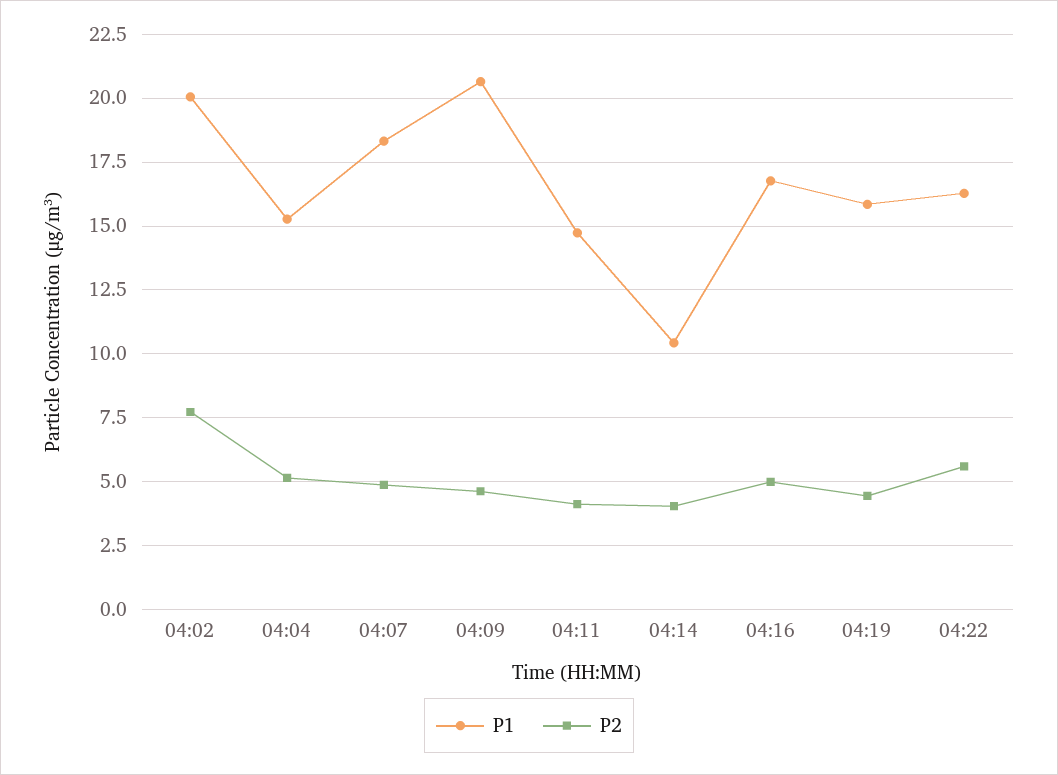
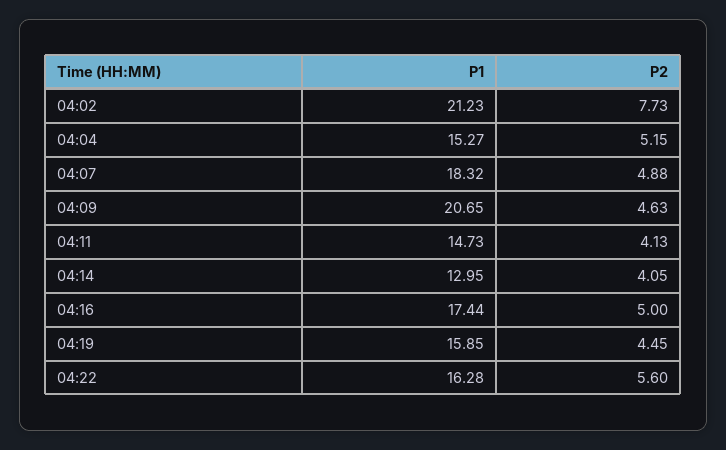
  {
    "P1": {
-     "04:02": 20,
+     "04:02": 21.23,
      "04:04": 15.27,
      "04:07": 18.32,
      "04:09": 20.65,
      "04:11": 14.73,
-     "04:14": 10.5,
+     "04:14": 12.95,
-     "04:16": 16.75,
+     "04:16": 17.44,
      "04:19": 15.85,
      "04:22": 16.28
    },
    "P2": {
      "04:02": 7.73,
      "04:04": 5.15,
      "04:07": 4.88,
      "04:09": 4.63,
      "04:11": 4.13,
      "04:14": 4.05,
      "04:16": 5,
      "04:19": 4.45,
      "04:22": 5.6
    }
  }

